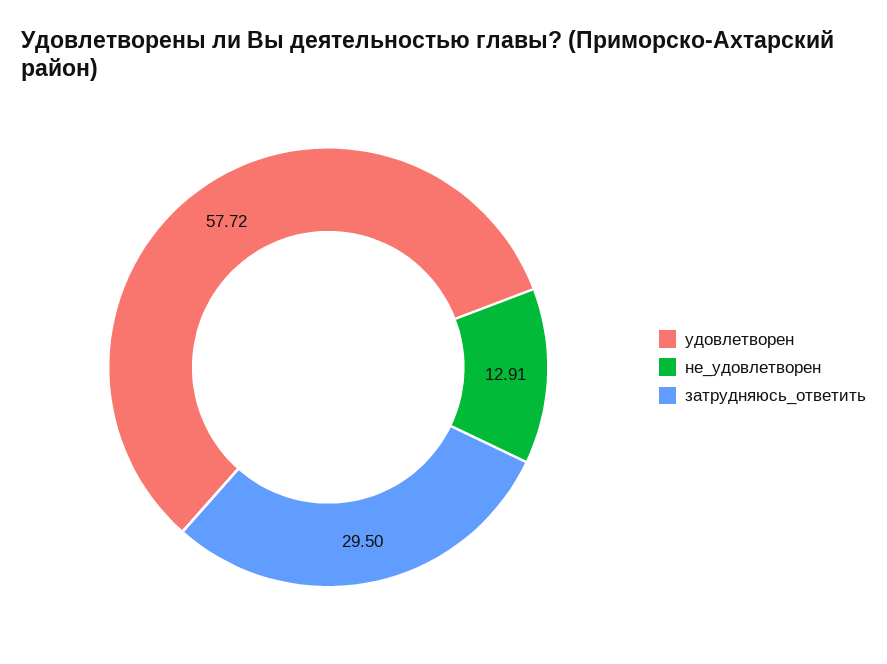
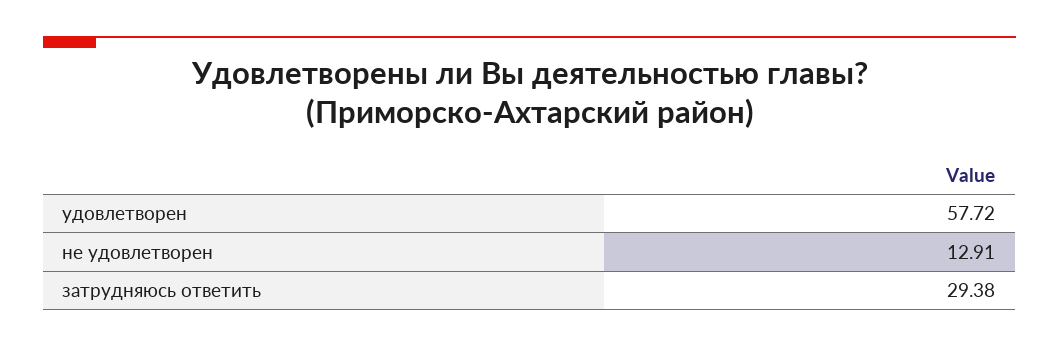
  {
    "удовлетворен": 57.72,
    "не_удовлетворен": 12.91,
-   "затрудняюсь_ответить": 29.5
+   "затрудняюсь_ответить": 29.38
  }

